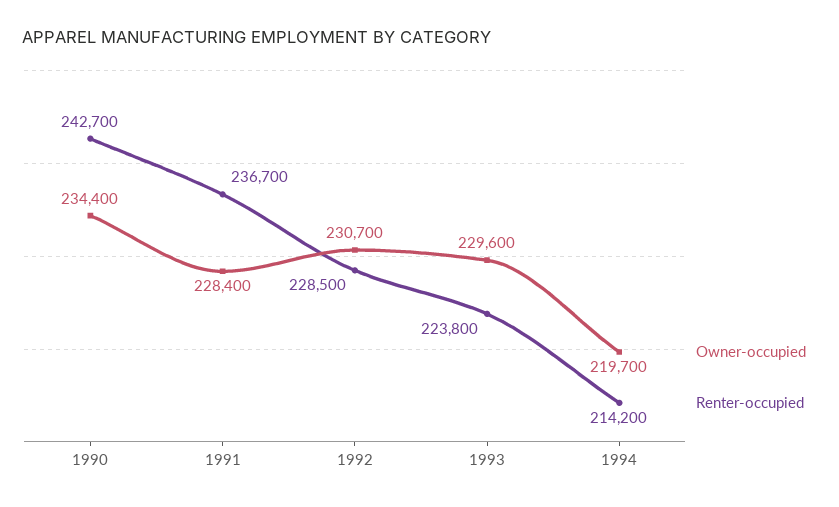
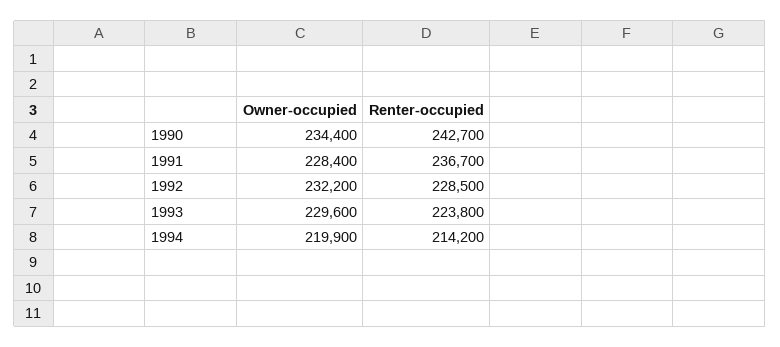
  {
    "Owner-occupied": {
      "1990": 234400,
      "1991": 228400,
-     "1992": 230700,
+     "1992": 232200,
      "1993": 229600,
-     "1994": 219700
+     "1994": 219900
    },
    "Renter-occupied": {
      "1990": 242700,
      "1991": 236700,
      "1992": 228500,
      "1993": 223800,
      "1994": 214200
    }
  }

